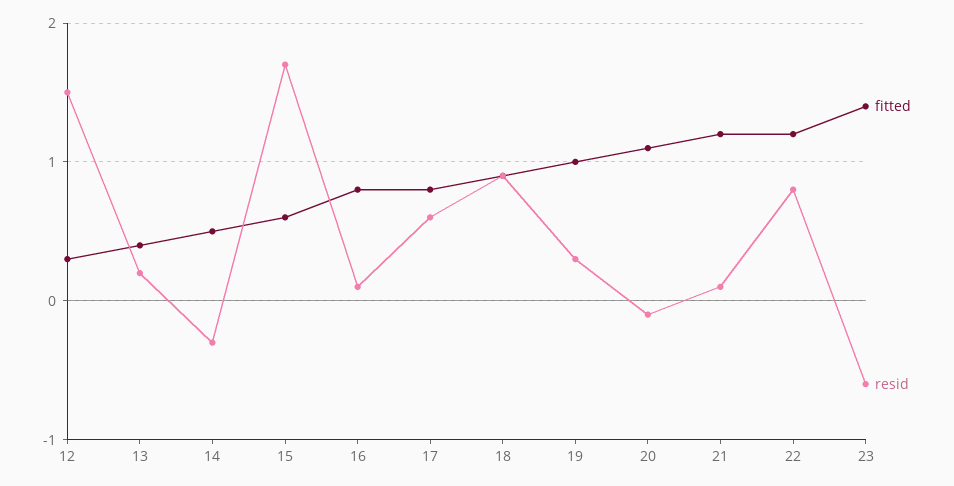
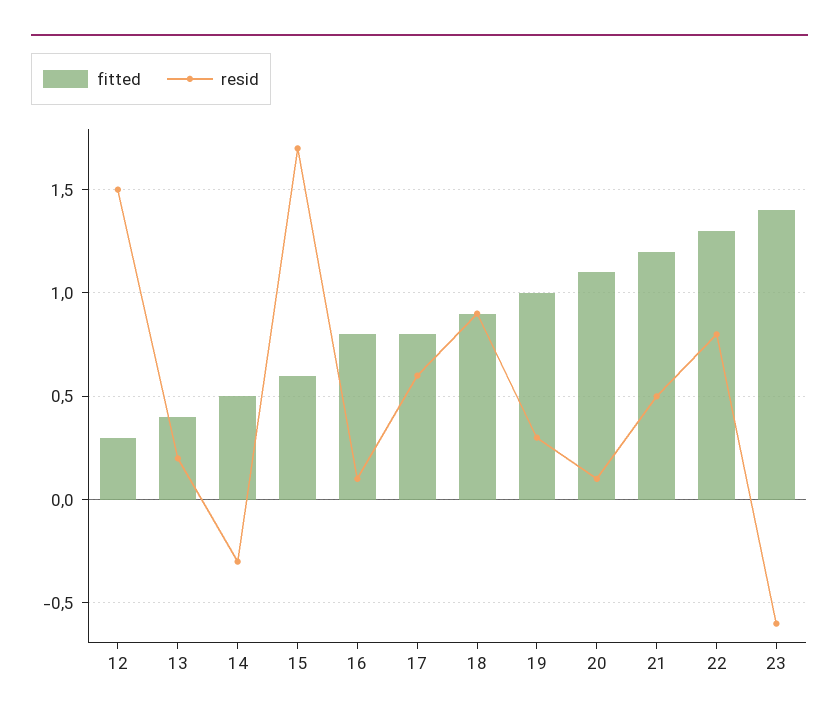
  {
    "fitted": {
      "12": 0.3,
      "13": 0.4,
      "14": 0.5,
      "15": 0.6,
      "16": 0.8,
      "17": 0.8,
      "18": 0.9,
      "19": 1,
      "20": 1.1,
      "21": 1.2,
-     "22": 1.2,
+     "22": 1.3,
      "23": 1.4
    },
    "resid": {
      "12": 1.5,
      "13": 0.2,
      "14": -0.3,
      "15": 1.7,
      "16": 0.1,
      "17": 0.6,
      "18": 0.9,
      "19": 0.3,
-     "20": -0.1,
+     "20": 0.1,
-     "21": 0.1,
+     "21": 0.5,
      "22": 0.8,
      "23": -0.6
    }
  }

